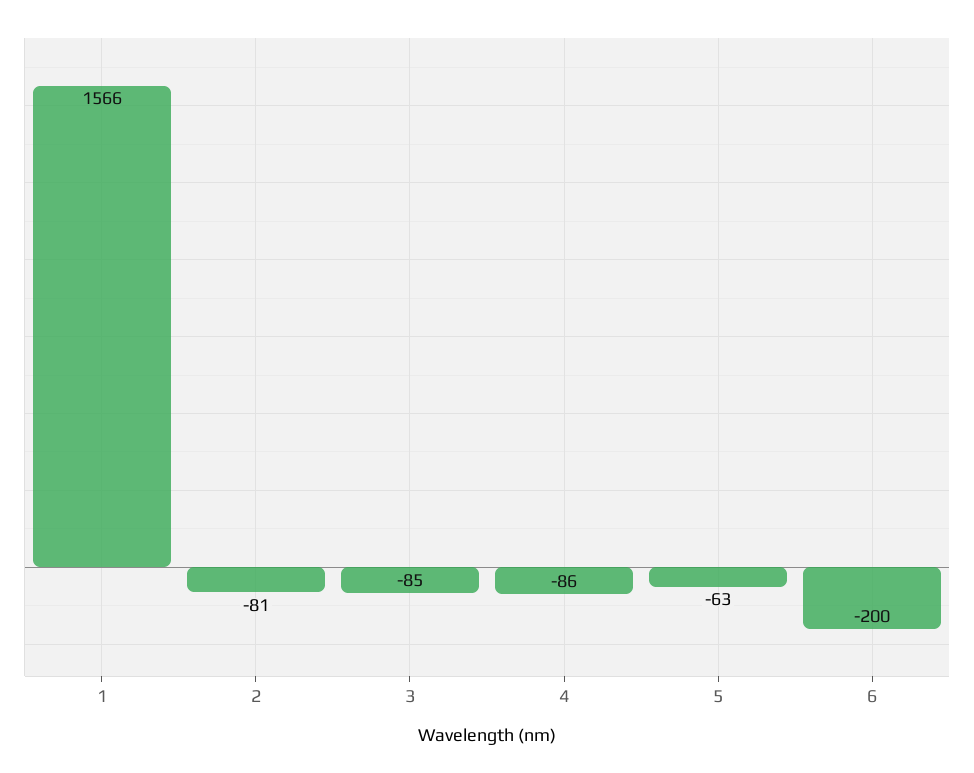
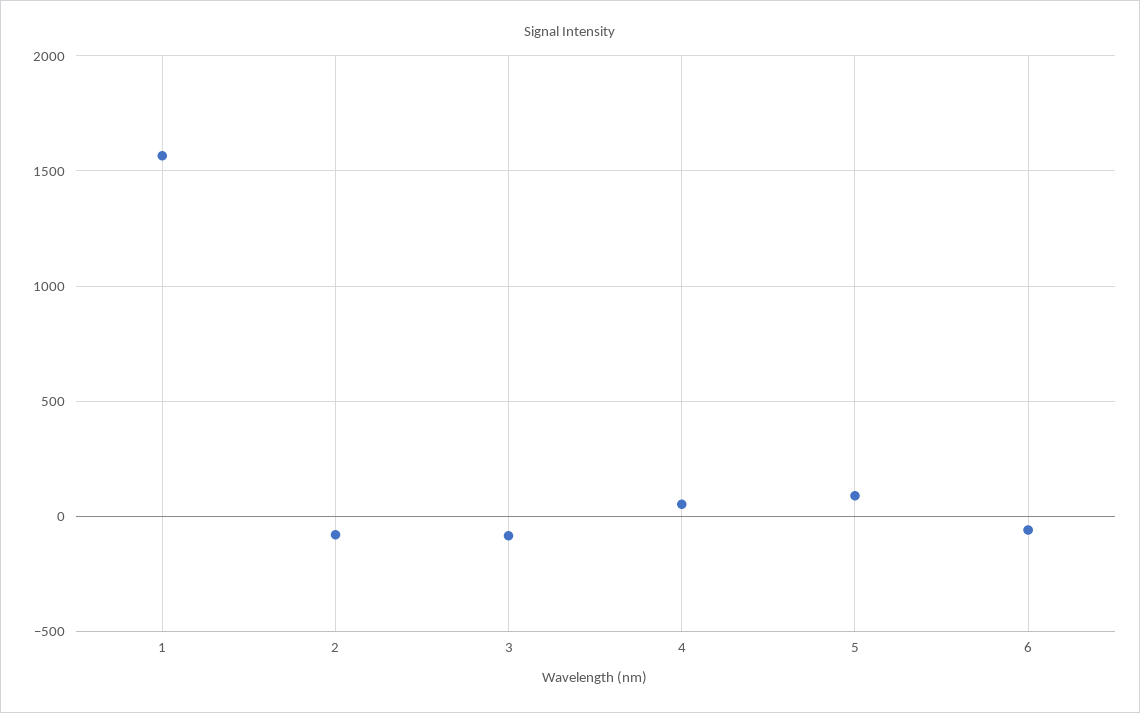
  {
    "1": 1566,
    "2": -81,
    "3": -85,
-   "4": -86,
+   "4": 50,
-   "5": -63,
+   "5": 100,
-   "6": -200
+   "6": -50
  }

